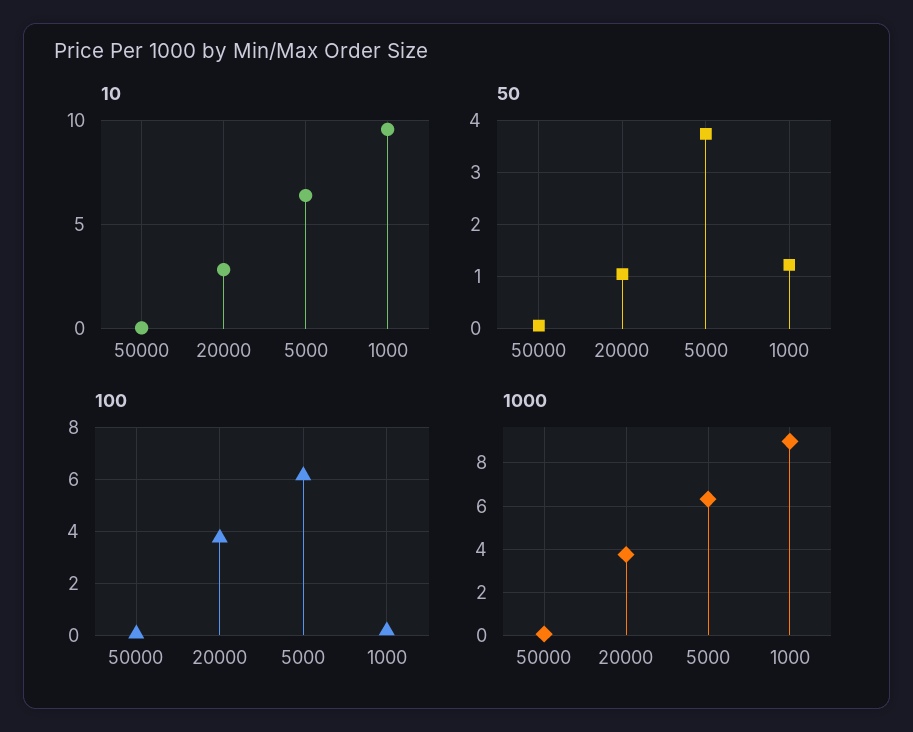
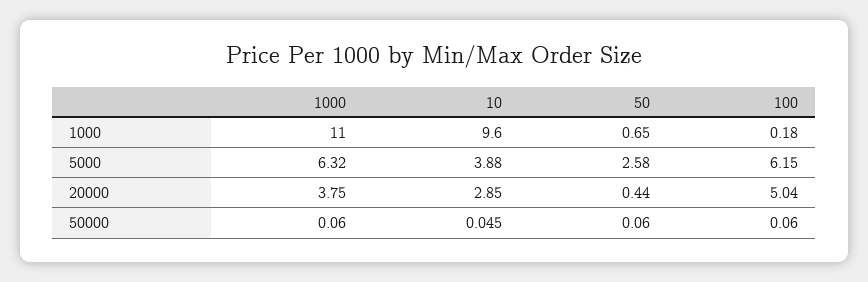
  {
    "10": {
      "50000": 0.045,
      "20000": 2.85,
-     "5000": 6.5,
+     "5000": 3.88,
      "1000": 9.6
    },
    "50": {
      "50000": 0.06,
-     "20000": 1,
+     "20000": 0.44,
-     "5000": 3.8,
+     "5000": 2.58,
-     "1000": 1.2
+     "1000": 0.65
    },
    "100": {
      "50000": 0.06,
-     "20000": 3.75,
+     "20000": 5.04,
      "5000": 6.15,
      "1000": 0.18
    },
    "1000": {
      "50000": 0.06,
      "20000": 3.75,
      "5000": 6.32,
-     "1000": 9
+     "1000": 11
    }
  }

